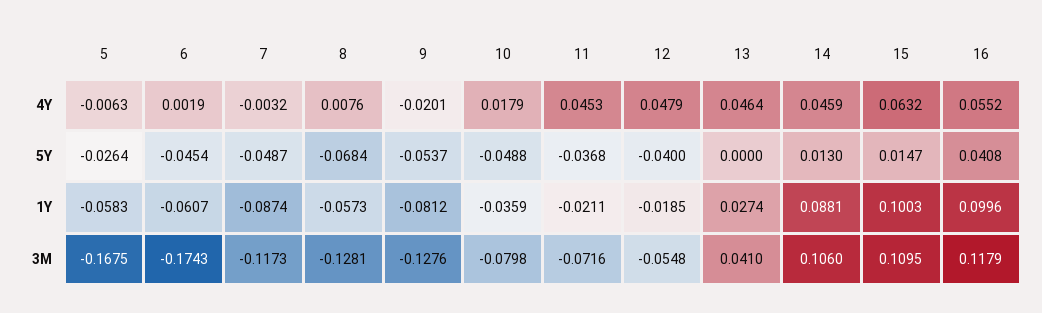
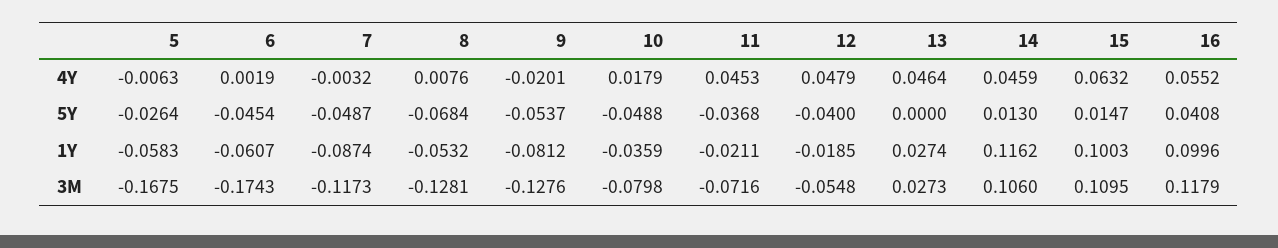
  {
    "5": {
      "4Y": -0.0063,
      "5Y": -0.0264,
      "1Y": -0.0583,
      "3M": -0.1675
    },
    "6": {
      "4Y": 0.0019,
      "5Y": -0.0454,
      "1Y": -0.0607,
      "3M": -0.1743
    },
    "7": {
      "4Y": -0.0032,
      "5Y": -0.0487,
      "1Y": -0.0874,
      "3M": -0.1173
    },
    "8": {
      "4Y": 0.0076,
      "5Y": -0.0684,
-     "1Y": -0.0573,
+     "1Y": -0.0532,
      "3M": -0.1281
    },
    "9": {
      "4Y": -0.0201,
      "5Y": -0.0537,
      "1Y": -0.0812,
      "3M": -0.1276
    },
    "10": {
      "4Y": 0.0179,
      "5Y": -0.0488,
      "1Y": -0.0359,
      "3M": -0.0798
    },
    "11": {
      "4Y": 0.0453,
      "5Y": -0.0368,
      "1Y": -0.0211,
      "3M": -0.0716
    },
    "12": {
      "4Y": 0.0479,
      "5Y": -0.04,
      "1Y": -0.0185,
      "3M": -0.0548
    },
    "13": {
      "4Y": 0.0464,
      "5Y": 0,
      "1Y": 0.0274,
-     "3M": 0.041
+     "3M": 0.0273
    },
    "14": {
      "4Y": 0.0459,
      "5Y": 0.013,
-     "1Y": 0.0881,
+     "1Y": 0.1162,
      "3M": 0.106
    },
    "15": {
      "4Y": 0.0632,
      "5Y": 0.0147,
      "1Y": 0.1003,
      "3M": 0.1095
    },
    "16": {
      "4Y": 0.0552,
      "5Y": 0.0408,
      "1Y": 0.0996,
      "3M": 0.1179
    }
  }

